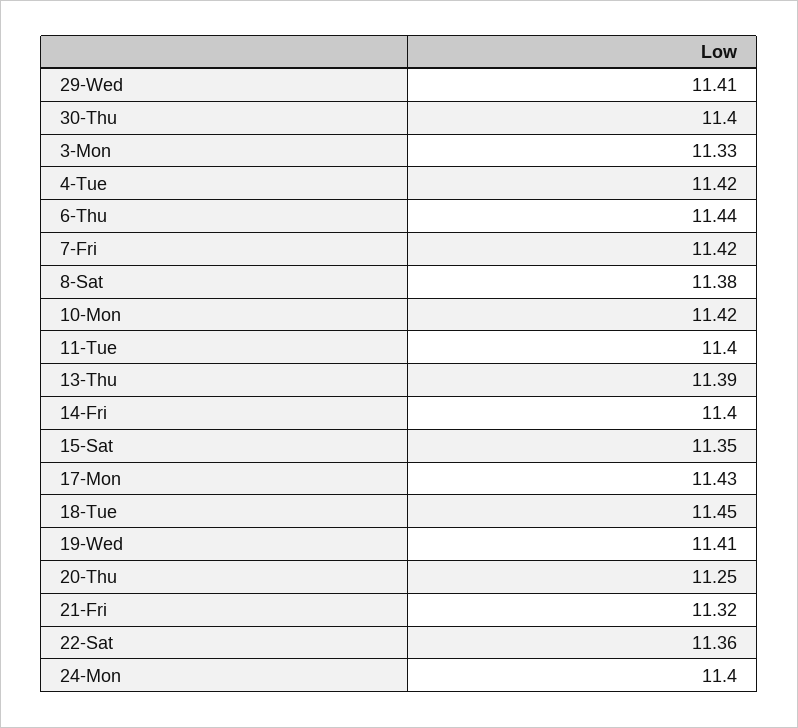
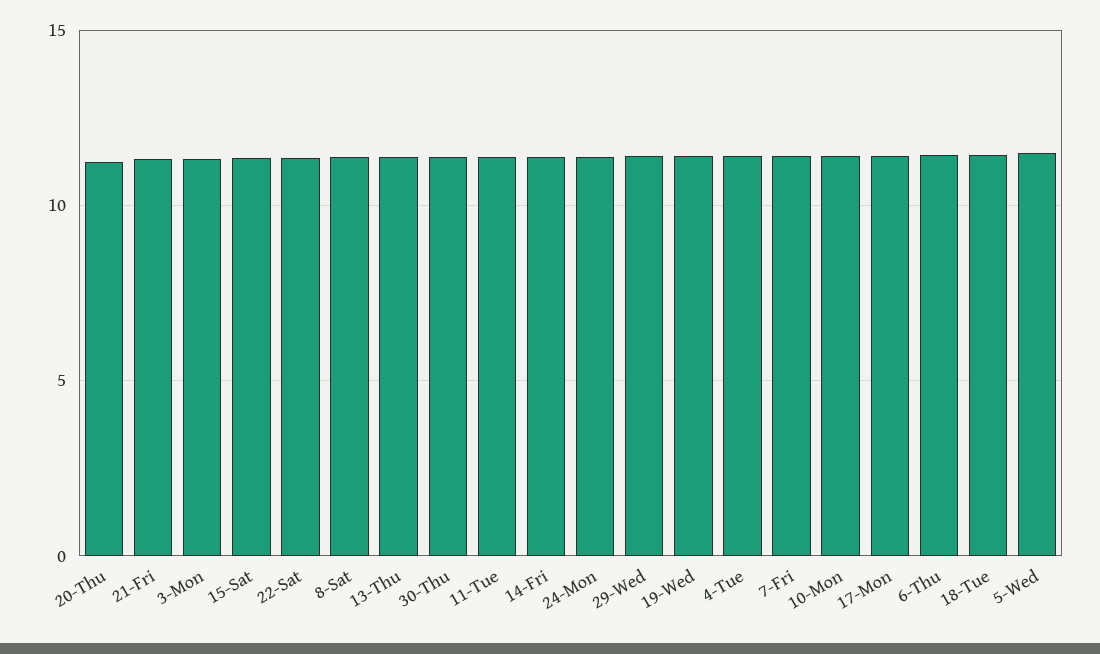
  {
    "29-Wed": 11.41,
    "30-Thu": 11.4,
    "3-Mon": 11.33,
    "4-Tue": 11.42,
    "6-Thu": 11.44,
    "7-Fri": 11.42,
    "8-Sat": 11.38,
    "10-Mon": 11.42,
    "11-Tue": 11.4,
    "13-Thu": 11.39,
    "14-Fri": 11.4,
    "15-Sat": 11.35,
    "17-Mon": 11.43,
    "18-Tue": 11.45,
    "19-Wed": 11.41,
    "20-Thu": 11.25,
    "21-Fri": 11.32,
    "22-Sat": 11.36,
-   "24-Mon": 11.4
+   "24-Mon": 11.4,
+   "5-Wed": 11.5
  }

